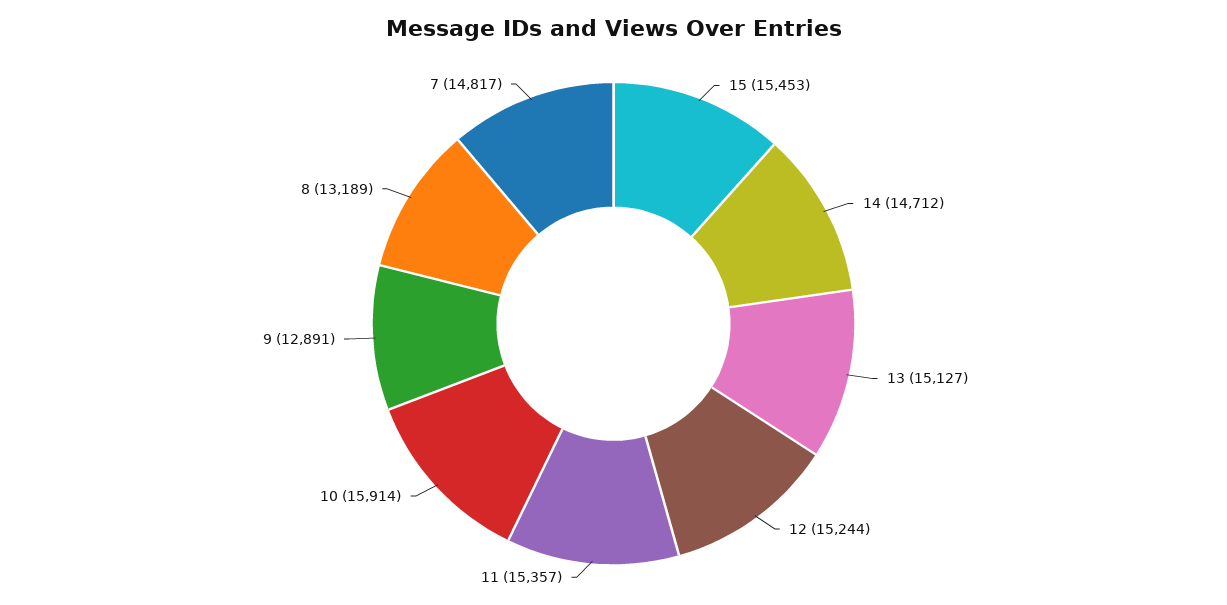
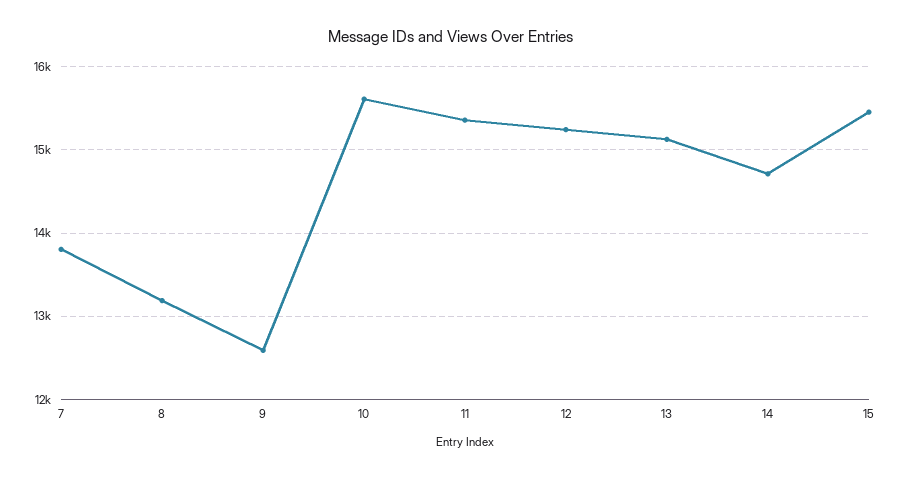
  {
    "15": 15453,
    "14": 14712,
    "13": 15127,
    "12": 15244,
    "11": 15357,
-   "10": 15914,
+   "10": 15600,
-   "9": 12891,
+   "9": 12600,
    "8": 13189,
-   "7": 14817
+   "7": 13800
  }

